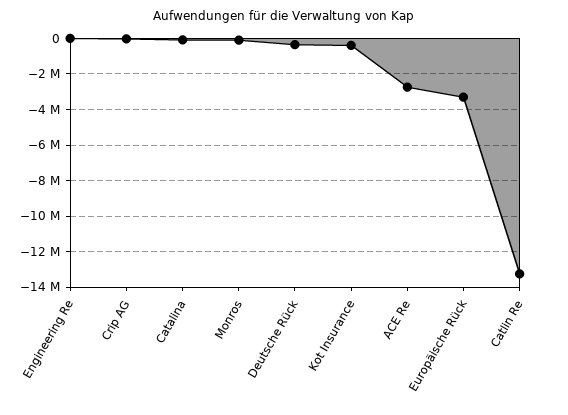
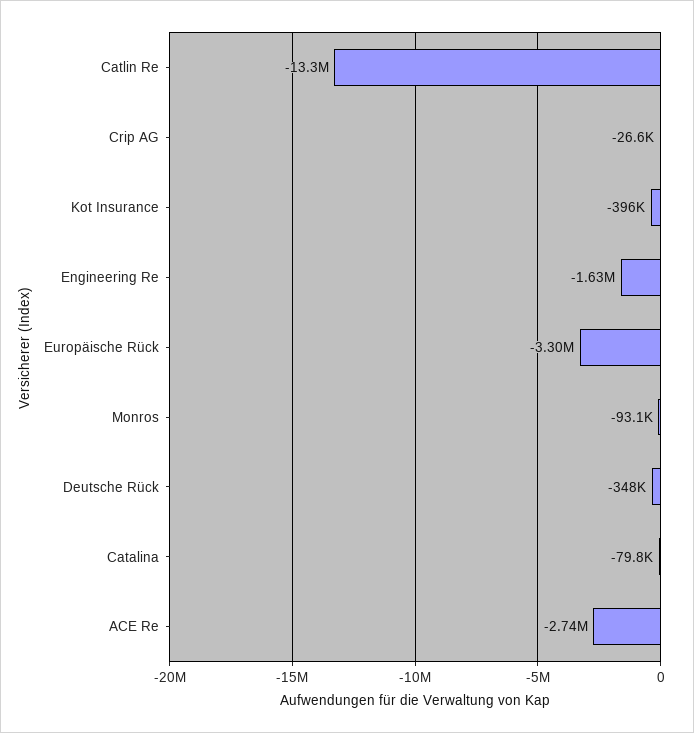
  {
-   "Engineering Re": 0,
+   "Engineering Re": -1630000,
    "Crip AG": -26600,
    "Catalina": -79800,
    "Monros": -93100,
    "Deutsche Rück": -348000,
    "Kot Insurance": -396000,
    "ACE Re": -2740000,
    "Europäische Rück": -3300000,
    "Catlin Re": -13300000
  }

